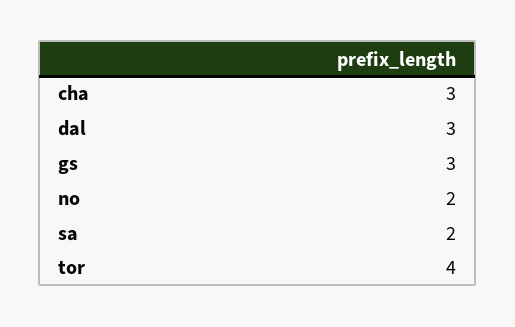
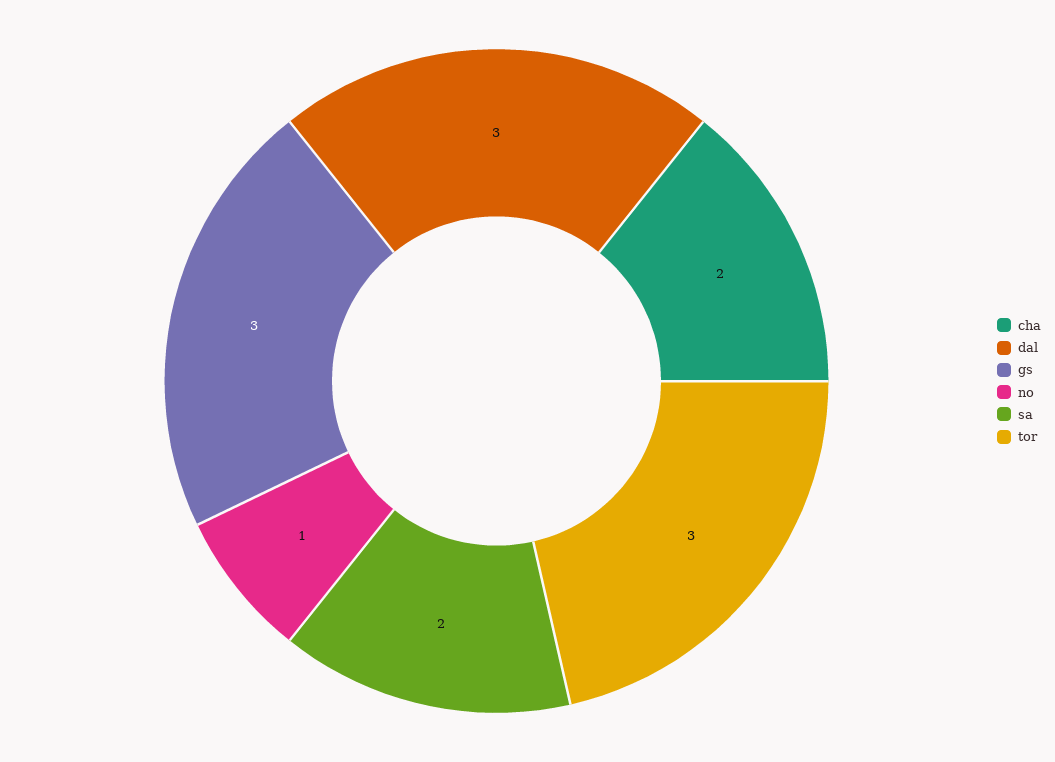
  {
-   "cha": 3,
+   "cha": 2,
    "dal": 3,
    "gs": 3,
-   "no": 2,
+   "no": 1,
    "sa": 2,
-   "tor": 4
+   "tor": 3
  }

